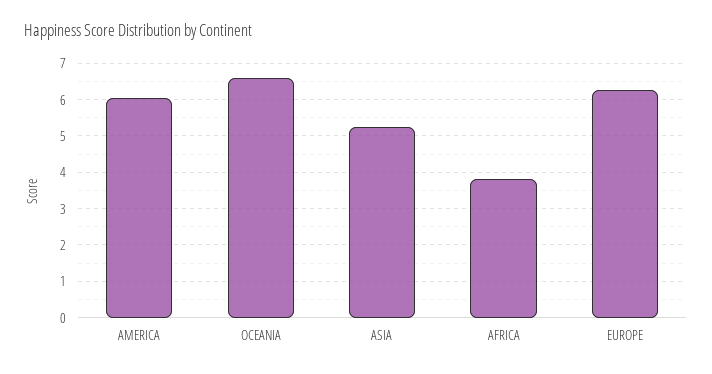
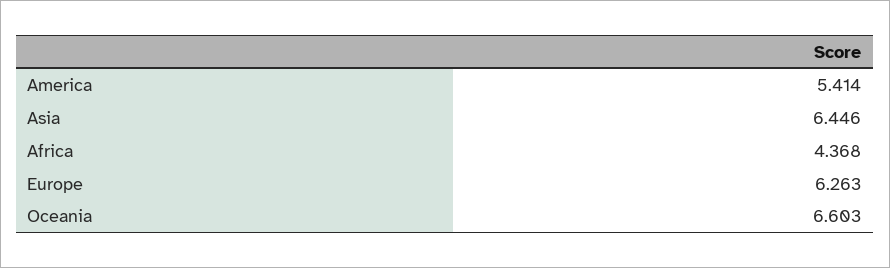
  {
-   "AMERICA": 6,
+   "AMERICA": 5.414,
    "OCEANIA": 6.603,
-   "ASIA": 5.2,
+   "ASIA": 6.446,
-   "AFRICA": 3.8,
+   "AFRICA": 4.368,
    "EUROPE": 6.263
  }

